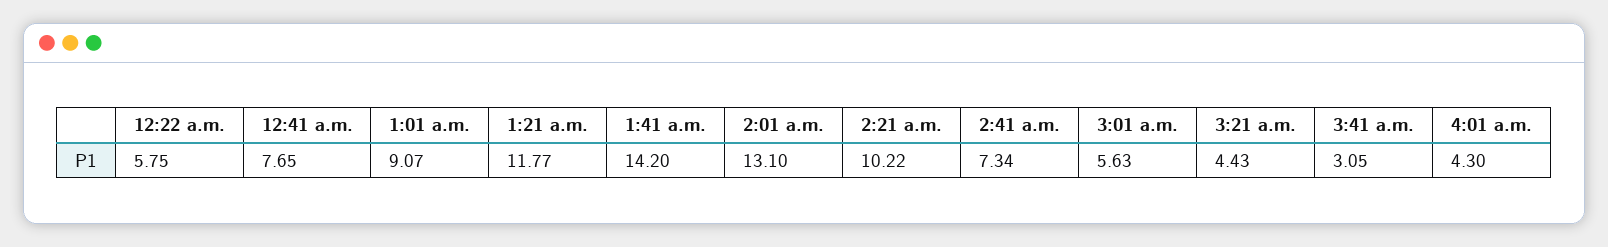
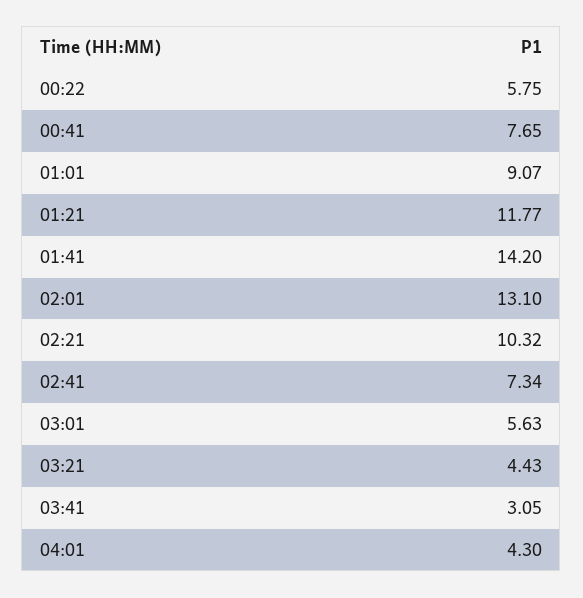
  {
    "12:22 a.m.": 5.75,
    "12:41 a.m.": 7.65,
    "1:01 a.m.": 9.07,
    "1:21 a.m.": 11.77,
    "1:41 a.m.": 14.2,
    "2:01 a.m.": 13.1,
-   "2:21 a.m.": 10.22,
+   "2:21 a.m.": 10.32,
    "2:41 a.m.": 7.34,
    "3:01 a.m.": 5.63,
    "3:21 a.m.": 4.43,
    "3:41 a.m.": 3.05,
    "4:01 a.m.": 4.3
  }

